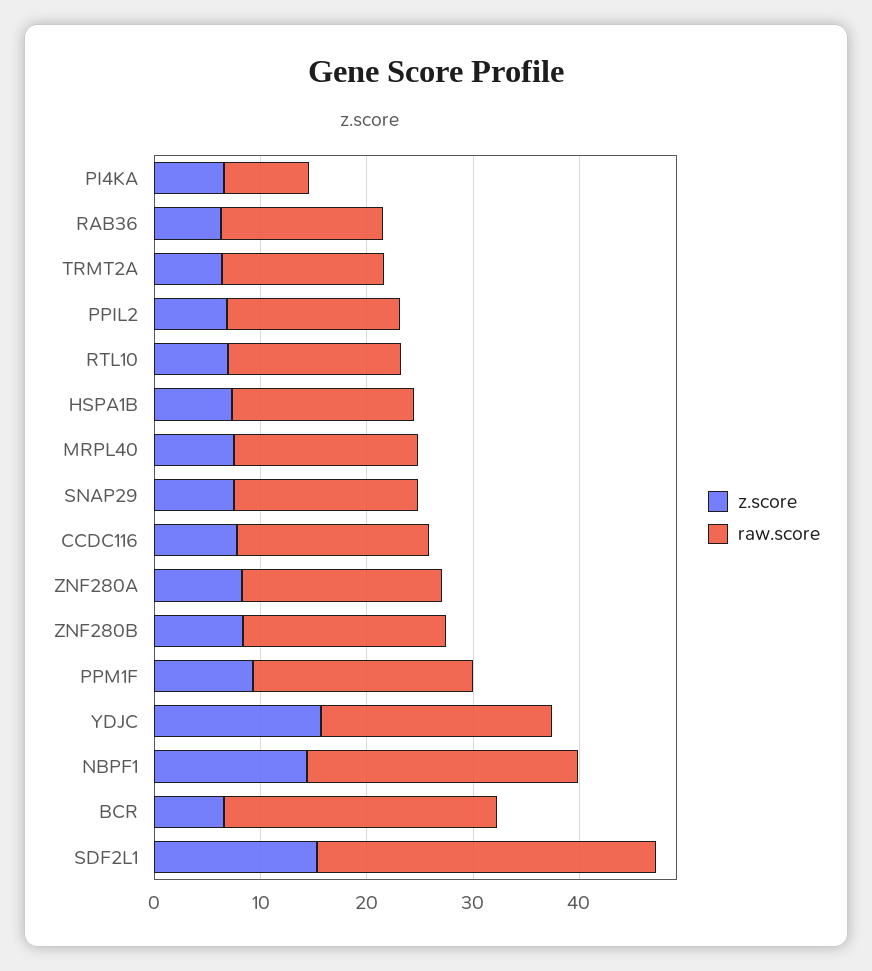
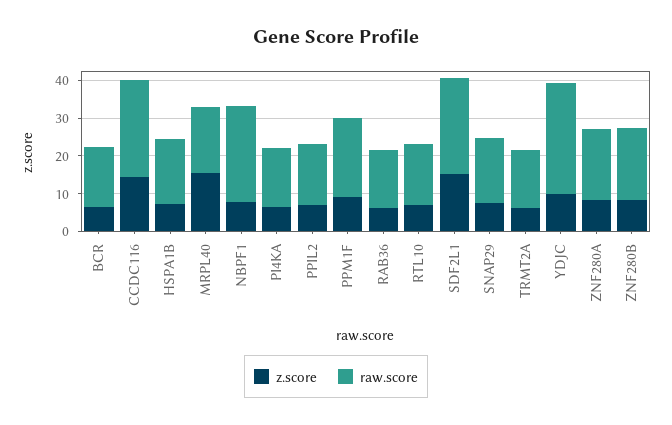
  {
    "z.score": {
      "PI4KA": 6,
      "RAB36": 6,
      "TRMT2A": 6,
      "PPIL2": 6,
      "RTL10": 6,
      "HSPA1B": 8,
-     "MRPL40": 8,
+     "MRPL40": 15,
      "SNAP29": 8,
-     "CCDC116": 8,
+     "CCDC116": 15,
      "ZNF280A": 8,
      "ZNF280B": 8,
      "PPM1F": 10,
-     "YDJC": 16,
+     "YDJC": 10,
-     "NBPF1": 14,
+     "NBPF1": 7.5,
      "BCR": 6,
      "SDF2L1": 16
    },
    "raw.score": {
-     "PI4KA": 8,
+     "PI4KA": 15,
      "RAB36": 16,
      "TRMT2A": 16,
      "PPIL2": 16,
      "RTL10": 16,
      "HSPA1B": 18,
      "MRPL40": 18,
      "SNAP29": 18,
-     "CCDC116": 18,
+     "CCDC116": 25,
      "ZNF280A": 18,
      "ZNF280B": 20,
      "PPM1F": 20,
-     "YDJC": 22,
+     "YDJC": 30,
      "NBPF1": 26,
-     "BCR": 26,
+     "BCR": 15,
-     "SDF2L1": 32
+     "SDF2L1": 25
    }
  }

